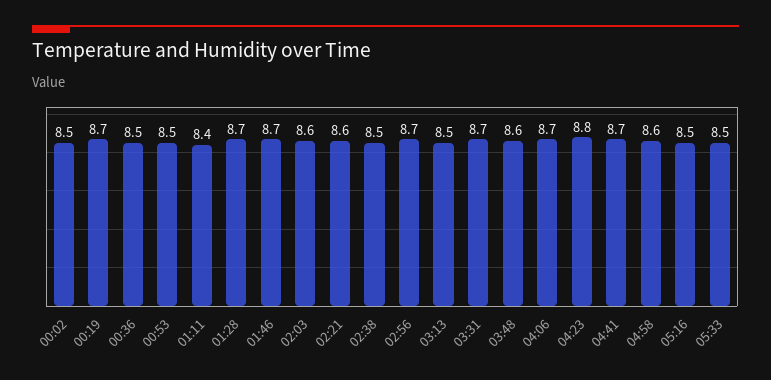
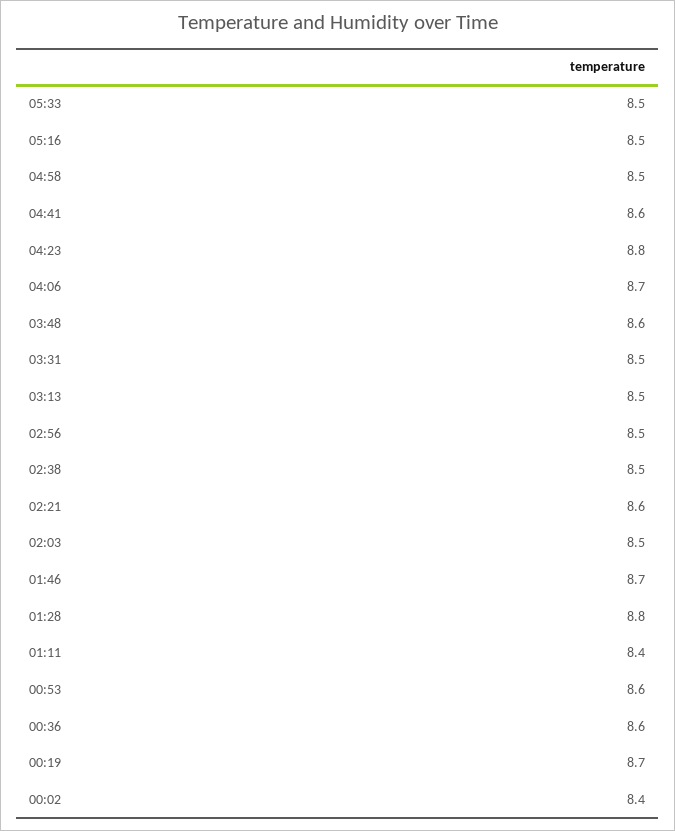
  {
-   "00:02": 8.5,
+   "00:02": 8.4,
    "00:19": 8.7,
-   "00:36": 8.5,
+   "00:36": 8.6,
-   "00:53": 8.5,
+   "00:53": 8.6,
    "01:11": 8.4,
-   "01:28": 8.7,
+   "01:28": 8.8,
    "01:46": 8.7,
-   "02:03": 8.6,
+   "02:03": 8.5,
    "02:21": 8.6,
    "02:38": 8.5,
-   "02:56": 8.7,
+   "02:56": 8.5,
    "03:13": 8.5,
-   "03:31": 8.7,
+   "03:31": 8.5,
    "03:48": 8.6,
    "04:06": 8.7,
    "04:23": 8.8,
-   "04:41": 8.7,
+   "04:41": 8.6,
-   "04:58": 8.6,
+   "04:58": 8.5,
    "05:16": 8.5,
    "05:33": 8.5
  }

